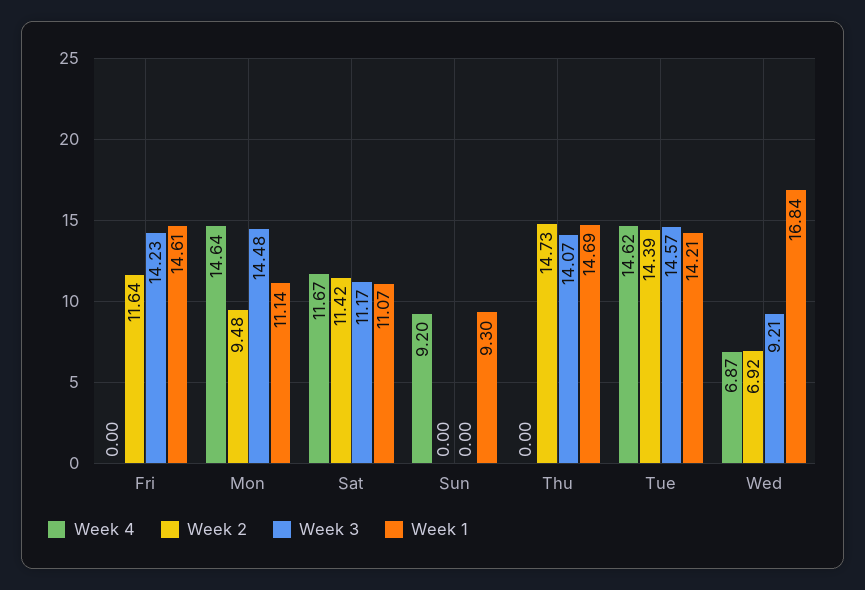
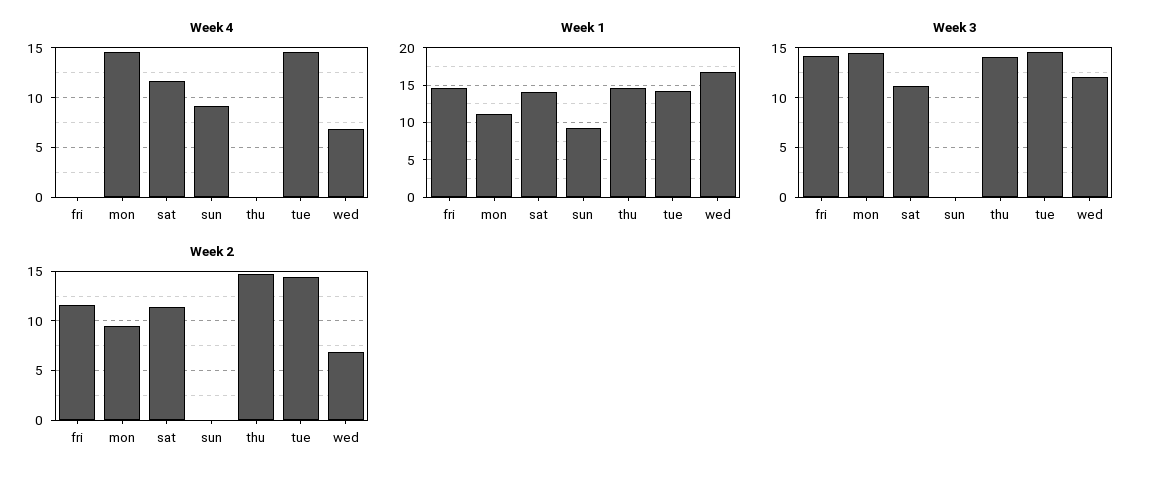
  {
    "Week 4": {
      "Fri": 0,
      "Mon": 14.64,
      "Sat": 11.67,
      "Sun": 9.2,
      "Thu": 0,
      "Tue": 14.62,
      "Wed": 6.87
    },
    "Week 2": {
      "Fri": 11.64,
      "Mon": 9.48,
      "Sat": 11.42,
      "Sun": 0,
      "Thu": 14.73,
      "Tue": 14.39,
      "Wed": 6.92
    },
    "Week 3": {
      "Fri": 14.23,
      "Mon": 14.48,
      "Sat": 11.17,
      "Sun": 0,
      "Thu": 14.07,
      "Tue": 14.57,
-     "Wed": 9.21
+     "Wed": 12
    },
    "Week 1": {
      "Fri": 14.61,
      "Mon": 11.14,
-     "Sat": 11.07,
+     "Sat": 14,
      "Sun": 9.3,
      "Thu": 14.69,
      "Tue": 14.21,
      "Wed": 16.84
    }
  }

